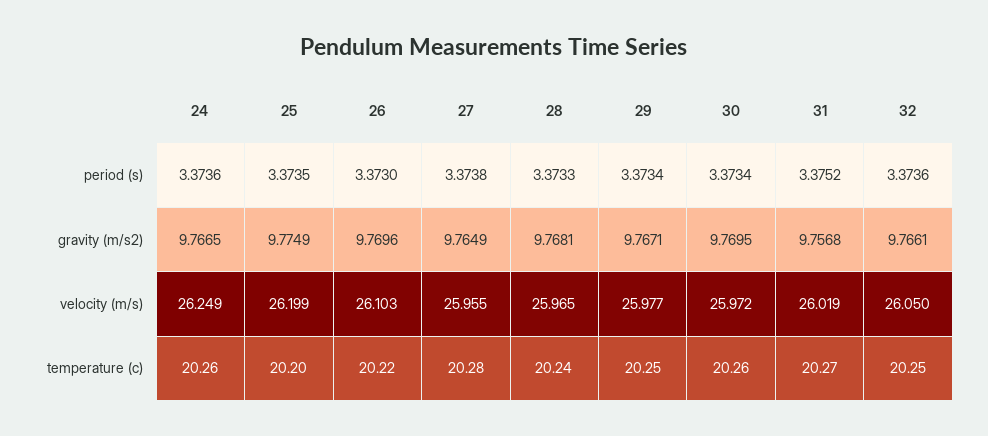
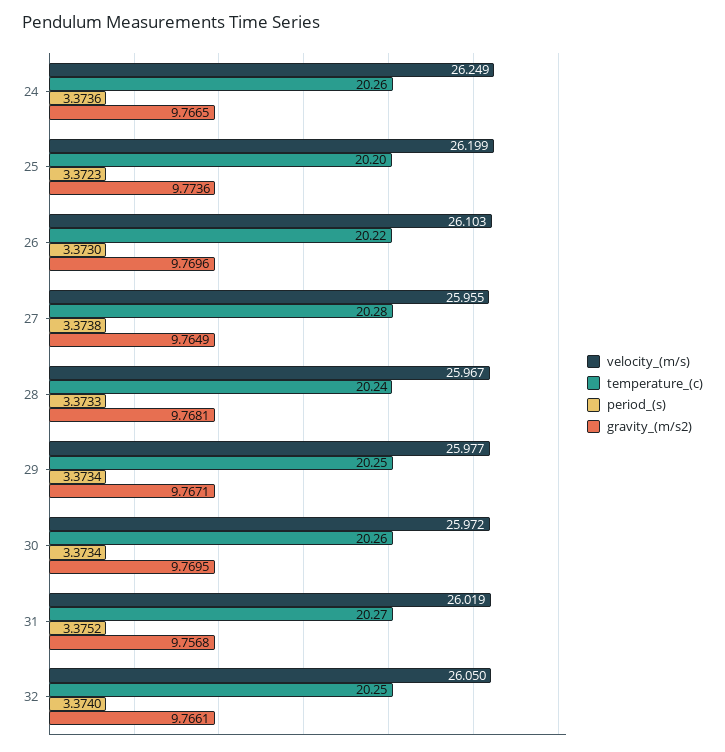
  {
    "period (s)": {
      "24": 3.3736,
-     "25": 3.3735,
+     "25": 3.3723,
      "26": 3.373,
      "27": 3.3738,
      "28": 3.3733,
      "29": 3.3734,
      "30": 3.3734,
      "31": 3.3752,
-     "32": 3.3736
+     "32": 3.374
    },
    "gravity (m/s2)": {
      "24": 9.7665,
-     "25": 9.7749,
+     "25": 9.7736,
      "26": 9.7696,
      "27": 9.7649,
      "28": 9.7681,
      "29": 9.7671,
      "30": 9.7695,
      "31": 9.7568,
      "32": 9.7661
    },
    "velocity (m/s)": {
      "24": 26.249,
      "25": 26.199,
      "26": 26.103,
      "27": 25.955,
-     "28": 25.965,
+     "28": 25.967,
      "29": 25.977,
      "30": 25.972,
      "31": 26.019,
      "32": 26.05
    },
    "temperature (c)": {
      "24": 20.26,
      "25": 20.2,
      "26": 20.22,
      "27": 20.28,
      "28": 20.24,
      "29": 20.25,
      "30": 20.26,
      "31": 20.27,
      "32": 20.25
    }
  }

